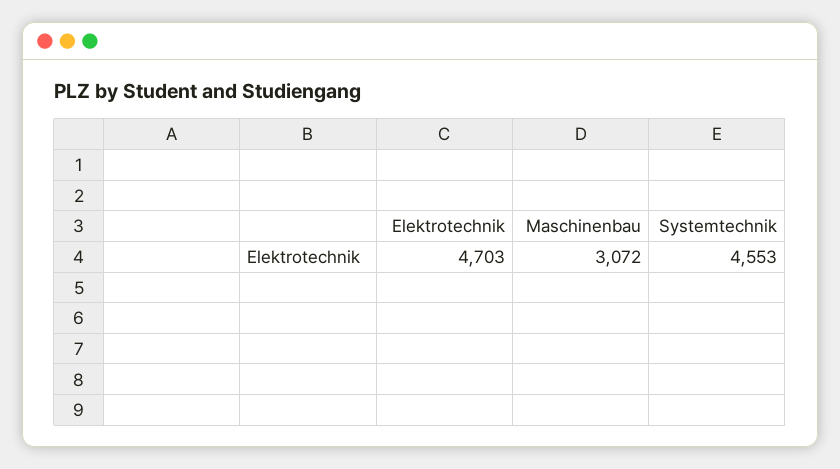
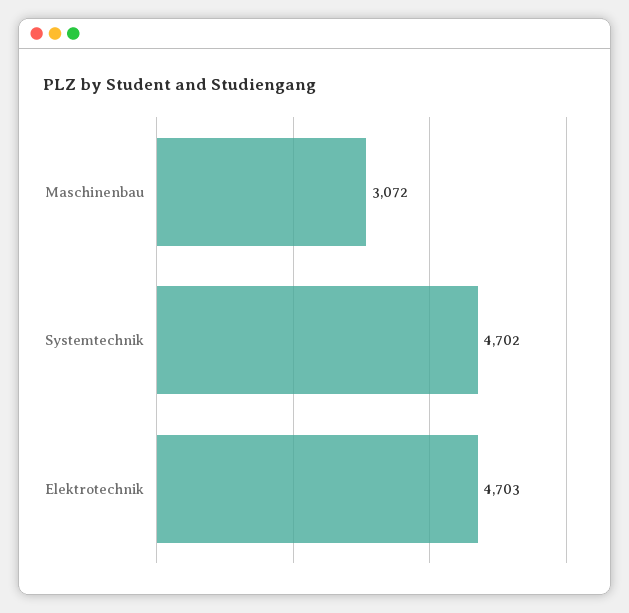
  {
    "Elektrotechnik": 4703,
    "Maschinenbau": 3072,
-   "Systemtechnik": 4553
+   "Systemtechnik": 4702
  }

